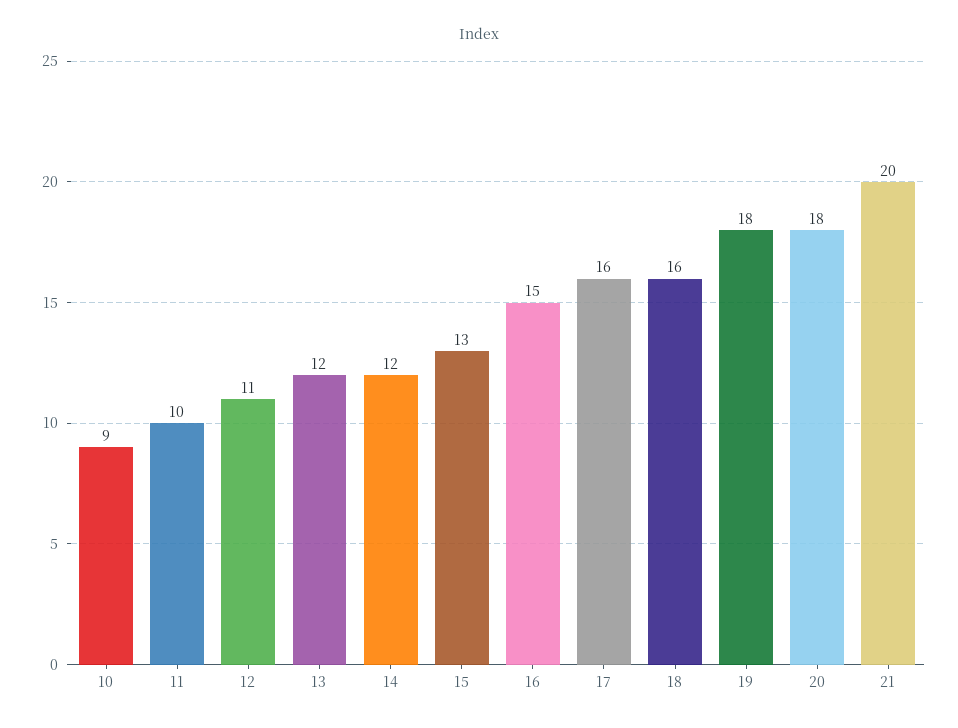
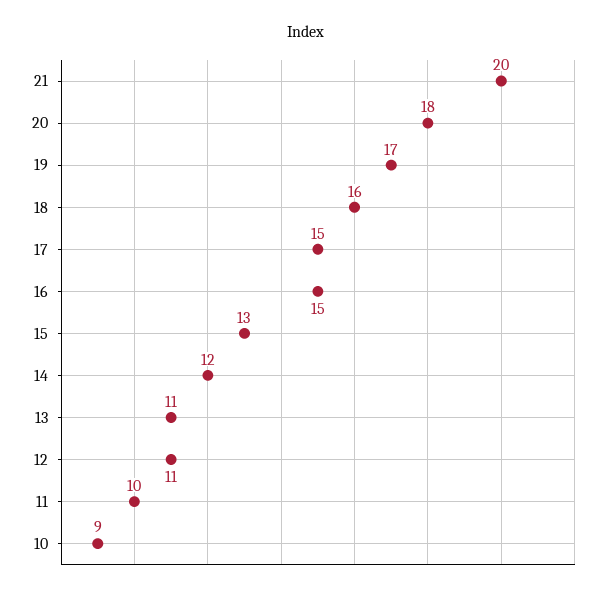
  {
    "10": 9,
    "11": 10,
    "12": 11,
-   "13": 12,
+   "13": 11,
    "14": 12,
    "15": 13,
    "16": 15,
-   "17": 16,
+   "17": 15,
    "18": 16,
-   "19": 18,
+   "19": 17,
    "20": 18,
    "21": 20
  }

